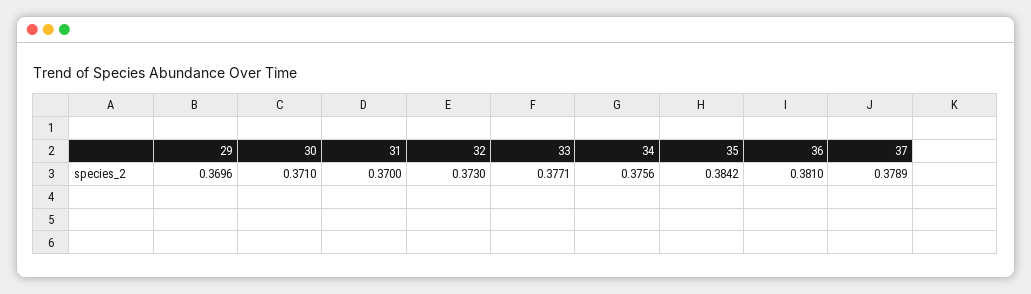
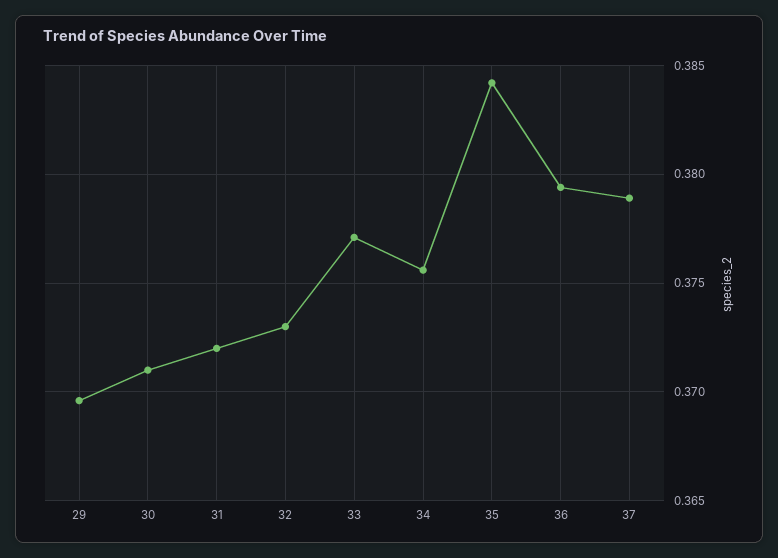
  {
    "29": 0.3696,
    "30": 0.371,
-   "31": 0.37,
+   "31": 0.372,
    "32": 0.373,
    "33": 0.3771,
    "34": 0.3756,
    "35": 0.3842,
-   "36": 0.381,
+   "36": 0.3795,
    "37": 0.3789
  }

